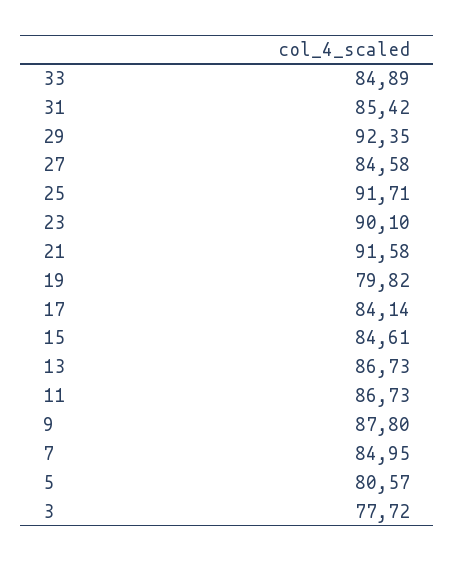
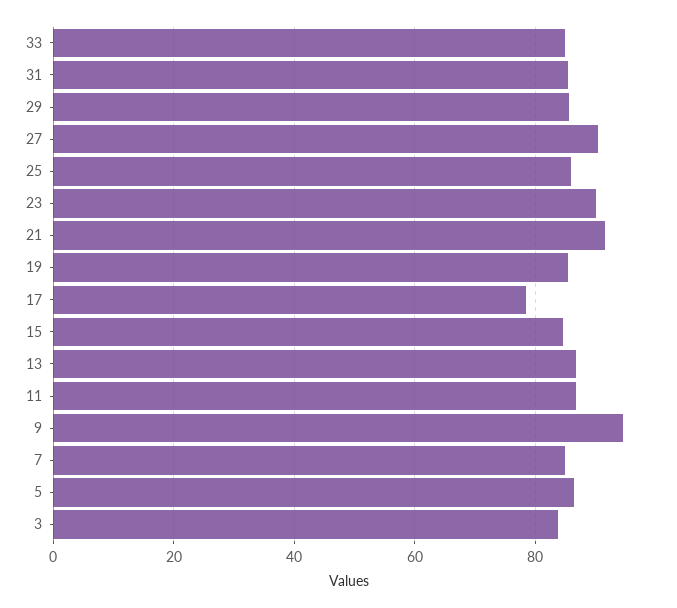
  {
    "33": 84.89,
    "31": 85.42,
-   "29": 92.35,
+   "29": 86,
-   "27": 84.58,
+   "27": 90,
-   "25": 91.71,
+   "25": 86,
    "23": 90.1,
    "21": 91.58,
-   "19": 79.82,
+   "19": 86,
-   "17": 84.14,
+   "17": 78,
    "15": 84.61,
    "13": 86.73,
    "11": 86.73,
-   "9": 87.8,
+   "9": 94,
    "7": 84.95,
-   "5": 80.57,
+   "5": 86,
-   "3": 77.72
+   "3": 84
  }

